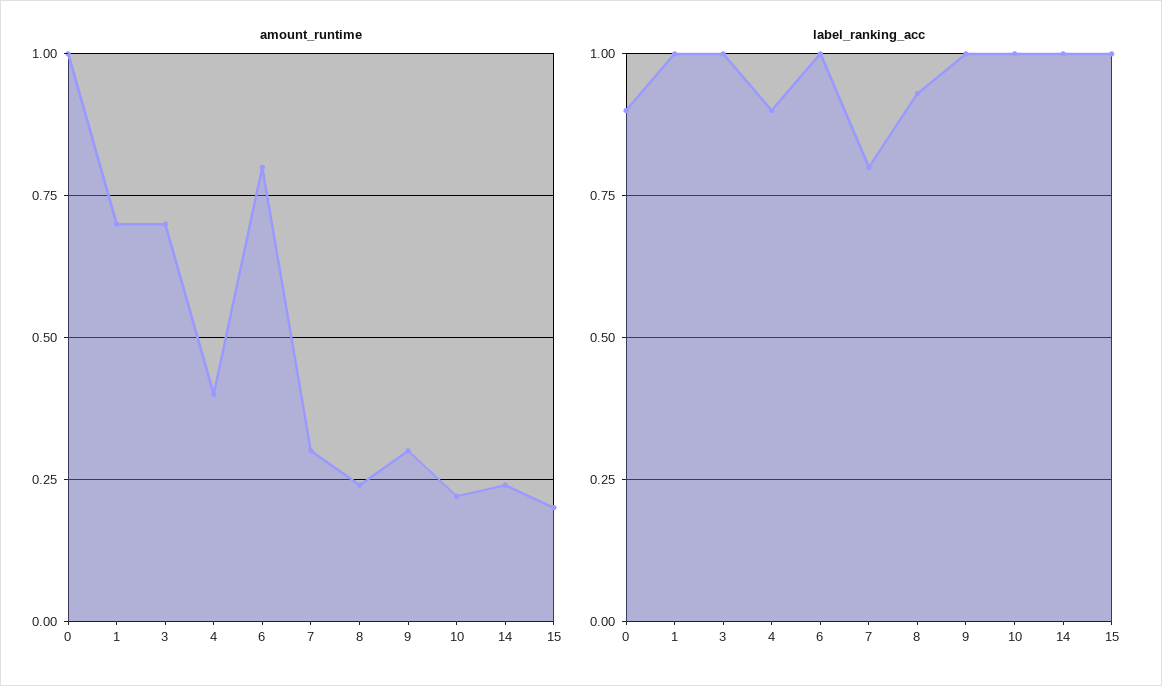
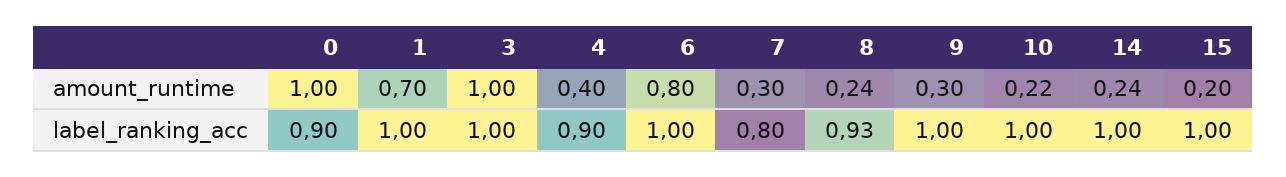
  {
    "amount_runtime": {
      "0": 1,
      "1": 0.7,
-     "3": 0.7,
+     "3": 1,
      "4": 0.4,
      "6": 0.8,
      "7": 0.3,
      "8": 0.24,
      "9": 0.3,
      "10": 0.22,
      "14": 0.24,
      "15": 0.2
    },
    "label_ranking_acc": {
      "0": 0.9,
      "1": 1,
      "3": 1,
      "4": 0.9,
      "6": 1,
      "7": 0.8,
      "8": 0.93,
      "9": 1,
      "10": 1,
      "14": 1,
      "15": 1
    }
  }

